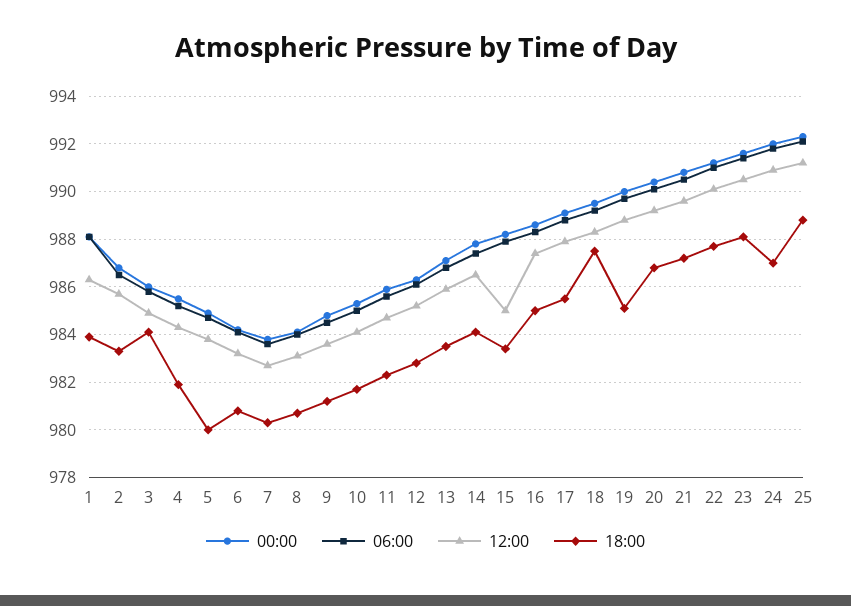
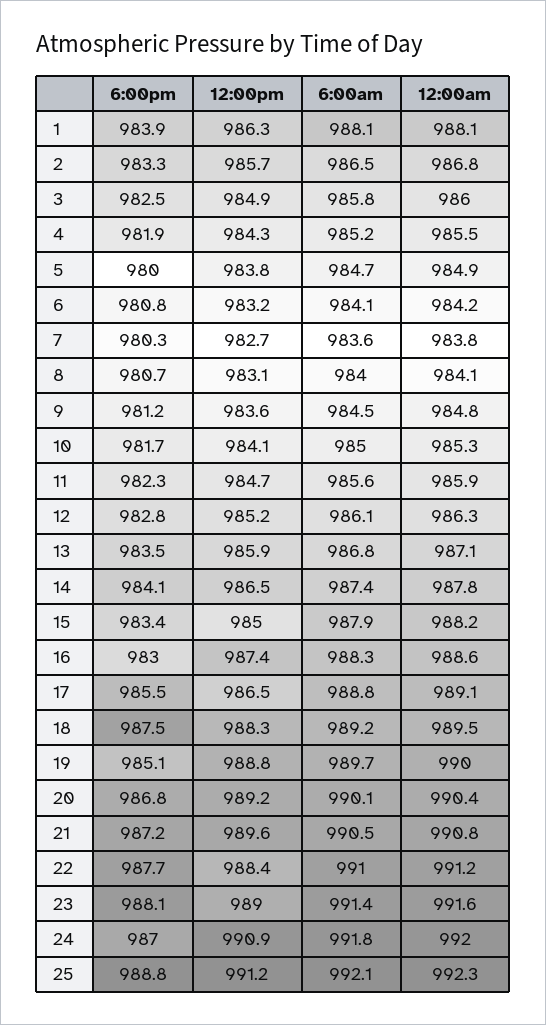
  {
    "00:00": {
      "1": 988.1,
      "2": 986.8,
      "3": 986,
      "4": 985.5,
      "5": 984.9,
      "6": 984.2,
      "7": 983.8,
      "8": 984.1,
      "9": 984.8,
      "10": 985.3,
      "11": 985.9,
      "12": 986.3,
      "13": 987.1,
      "14": 987.8,
      "15": 988.2,
      "16": 988.6,
      "17": 989.1,
      "18": 989.5,
      "19": 990,
      "20": 990.4,
      "21": 990.8,
      "22": 991.2,
      "23": 991.6,
      "24": 992,
      "25": 992.3
    },
    "06:00": {
      "1": 988.1,
      "2": 986.5,
      "3": 985.8,
      "4": 985.2,
      "5": 984.7,
      "6": 984.1,
      "7": 983.6,
      "8": 984,
      "9": 984.5,
      "10": 985,
      "11": 985.6,
      "12": 986.1,
      "13": 986.8,
      "14": 987.4,
      "15": 987.9,
      "16": 988.3,
      "17": 988.8,
      "18": 989.2,
      "19": 989.7,
      "20": 990.1,
      "21": 990.5,
      "22": 991,
      "23": 991.4,
      "24": 991.8,
      "25": 992.1
    },
    "12:00": {
      "1": 986.3,
      "2": 985.7,
      "3": 984.9,
      "4": 984.3,
      "5": 983.8,
      "6": 983.2,
      "7": 982.7,
      "8": 983.1,
      "9": 983.6,
      "10": 984.1,
      "11": 984.7,
      "12": 985.2,
      "13": 985.9,
      "14": 986.5,
      "15": 985,
      "16": 987.4,
-     "17": 988,
+     "17": 986.5,
      "18": 988.3,
      "19": 988.8,
      "20": 989.2,
      "21": 989.6,
-     "22": 990,
+     "22": 988.4,
-     "23": 990.5,
+     "23": 989,
      "24": 990.9,
      "25": 991.2
    },
    "18:00": {
      "1": 983.9,
      "2": 983.3,
-     "3": 984,
+     "3": 982.5,
      "4": 981.9,
      "5": 980,
      "6": 980.8,
      "7": 980.3,
      "8": 980.7,
      "9": 981.2,
      "10": 981.7,
      "11": 982.3,
      "12": 982.8,
      "13": 983.5,
      "14": 984.1,
      "15": 983.4,
-     "16": 985,
+     "16": 983,
      "17": 985.5,
      "18": 987.5,
      "19": 985.1,
      "20": 986.8,
      "21": 987.2,
      "22": 987.7,
      "23": 988.1,
      "24": 987,
      "25": 988.8
    }
  }

